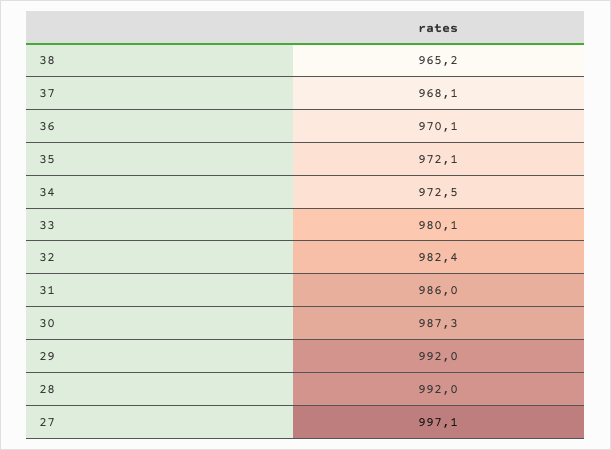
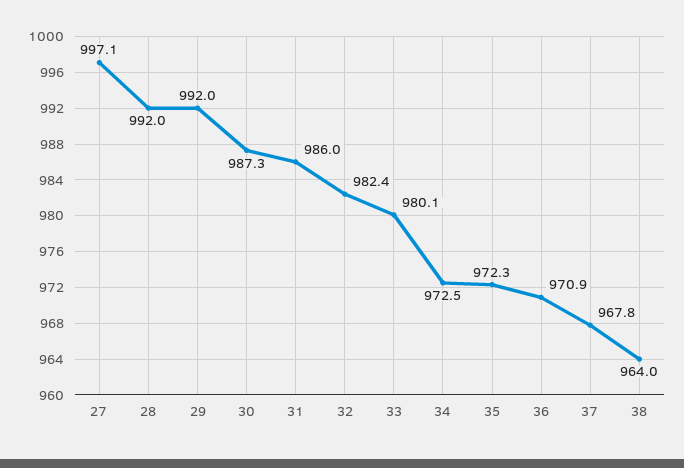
  {
-   "38": 965.2,
+   "38": 964,
-   "37": 968.1,
+   "37": 967.8,
-   "36": 970.1,
+   "36": 970.9,
-   "35": 972.1,
+   "35": 972.3,
    "34": 972.5,
    "33": 980.1,
    "32": 982.4,
    "31": 986,
    "30": 987.3,
    "29": 992,
    "28": 992,
    "27": 997.1
  }

